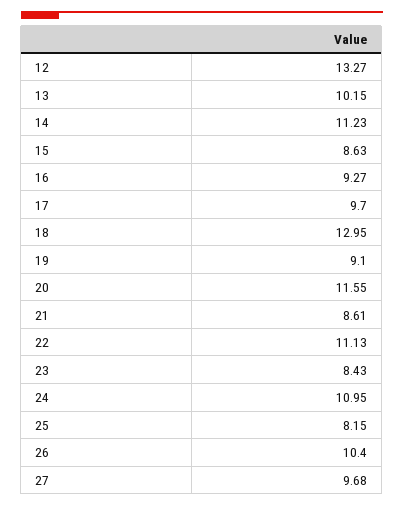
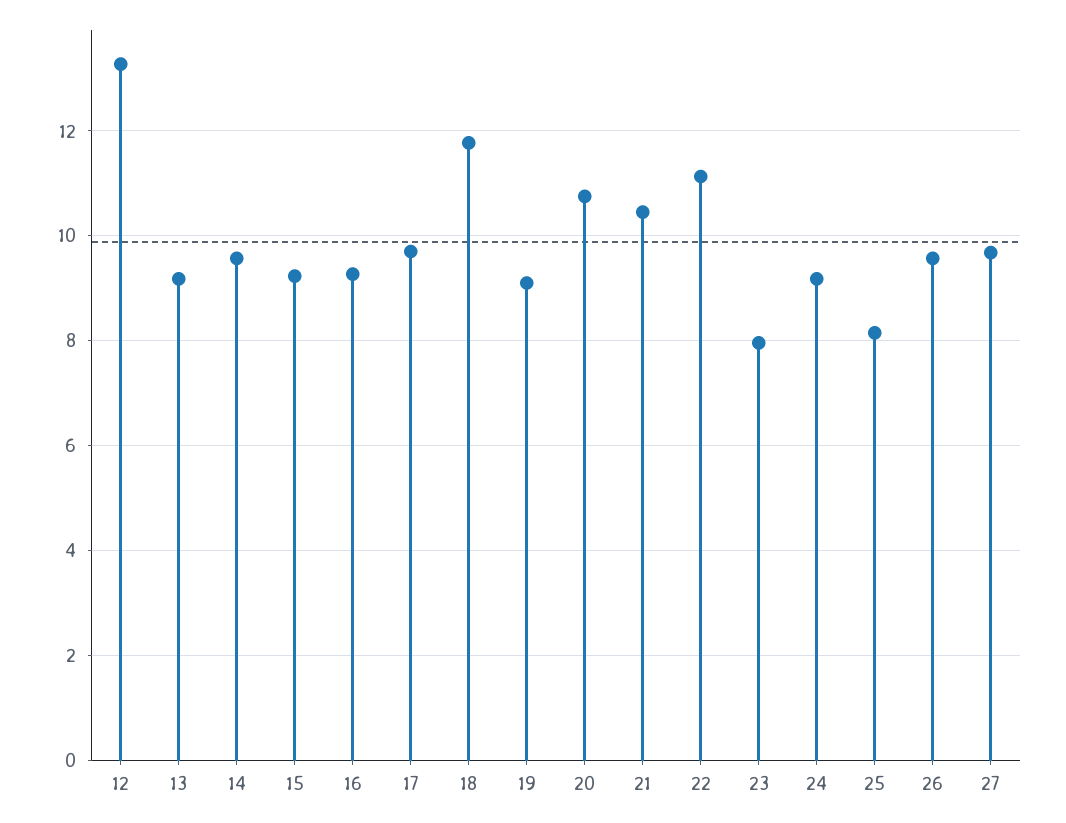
  {
    "12": 13.27,
-   "13": 10.15,
+   "13": 9.2,
-   "14": 11.23,
+   "14": 9.6,
-   "15": 8.63,
+   "15": 9.2,
    "16": 9.27,
    "17": 9.7,
-   "18": 12.95,
+   "18": 11.8,
    "19": 9.1,
-   "20": 11.55,
+   "20": 10.8,
-   "21": 8.61,
+   "21": 10.4,
    "22": 11.13,
-   "23": 8.43,
+   "23": 8,
-   "24": 10.95,
+   "24": 9.2,
    "25": 8.15,
-   "26": 10.4,
+   "26": 9.6,
    "27": 9.68
  }

